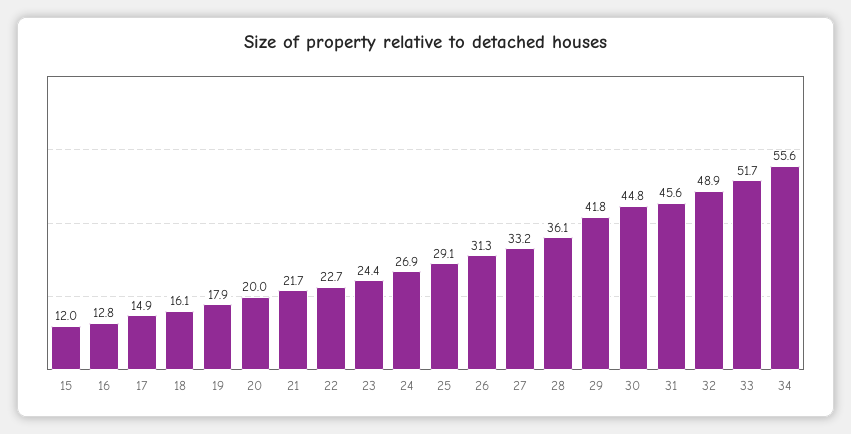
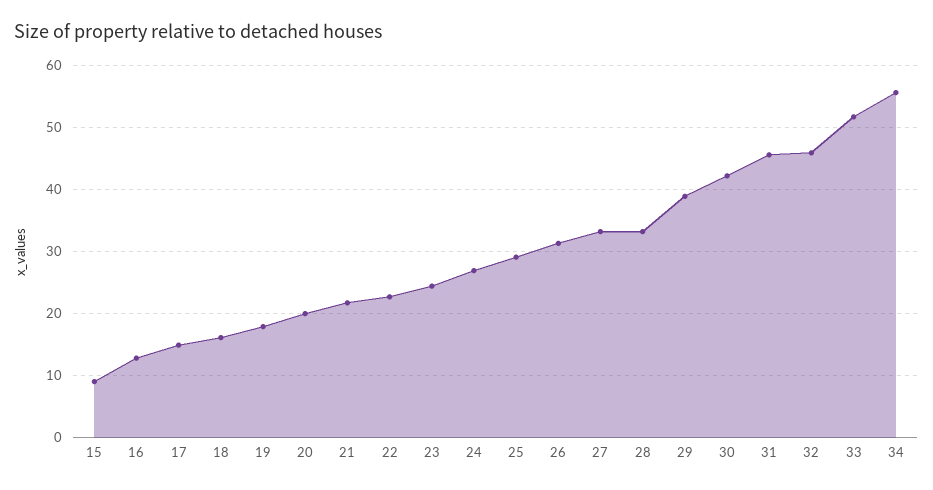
  {
-   "15": 12,
+   "15": 9,
    "16": 12.8,
    "17": 14.9,
    "18": 16.1,
    "19": 17.9,
    "20": 20,
    "21": 21.7,
    "22": 22.7,
    "23": 24.4,
    "24": 26.9,
    "25": 29.1,
    "26": 31.3,
    "27": 33.2,
-   "28": 36.1,
+   "28": 33,
-   "29": 41.8,
+   "29": 39,
-   "30": 44.8,
+   "30": 42,
    "31": 45.6,
-   "32": 48.9,
+   "32": 46,
    "33": 51.7,
    "34": 55.6
  }

